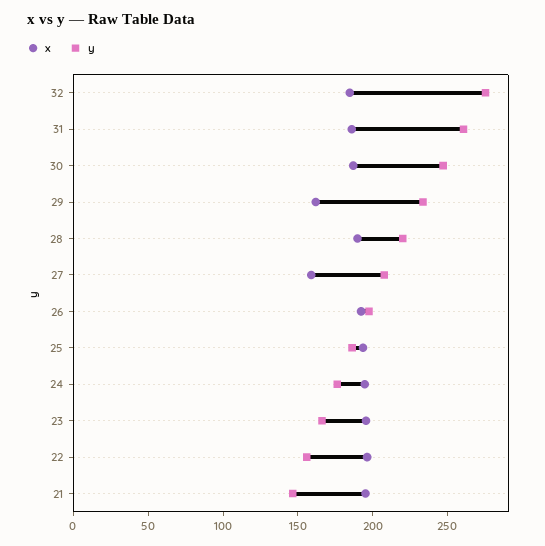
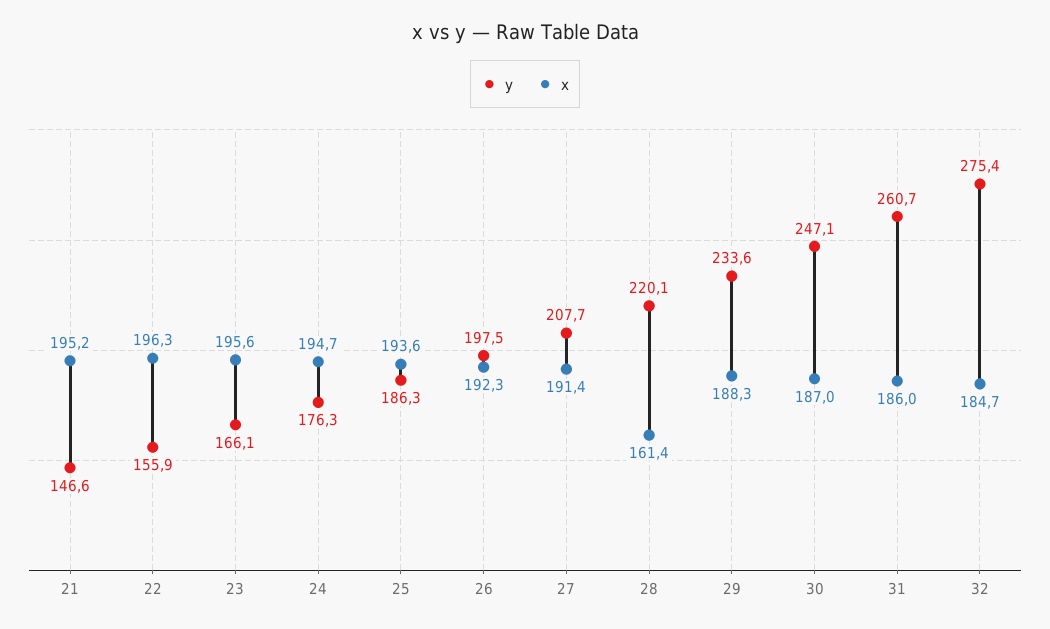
  {
    "x": {
      "32": 184.7,
      "31": 186,
      "30": 187,
-     "29": 160,
+     "29": 188.3,
-     "28": 190,
+     "28": 161.4,
-     "27": 160,
+     "27": 191.4,
      "26": 192.3,
      "25": 193.6,
      "24": 194.7,
      "23": 195.6,
      "22": 196.3,
      "21": 195.2
    },
    "y": {
      "32": 275.4,
      "31": 260.7,
      "30": 247.1,
      "29": 233.6,
      "28": 220.1,
      "27": 207.7,
      "26": 197.5,
      "25": 186.3,
      "24": 176.3,
      "23": 166.1,
      "22": 155.9,
      "21": 146.6
    }
  }

